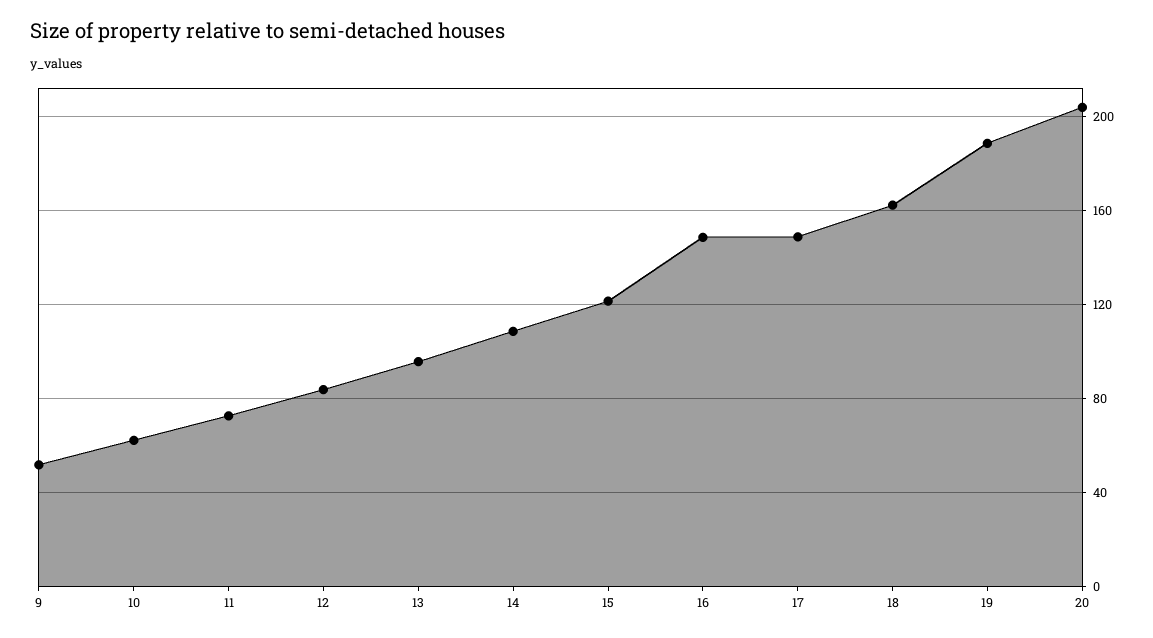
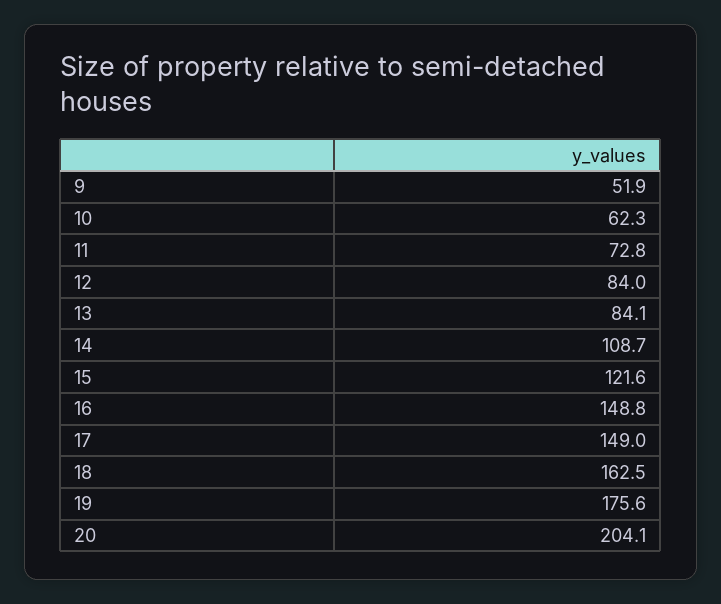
  {
    "9": 51.9,
    "10": 62.3,
    "11": 72.8,
    "12": 84,
-   "13": 95,
+   "13": 84.1,
    "14": 108.7,
    "15": 121.6,
    "16": 148.8,
    "17": 149,
    "18": 162.5,
-   "19": 190,
+   "19": 175.6,
    "20": 204.1
  }

